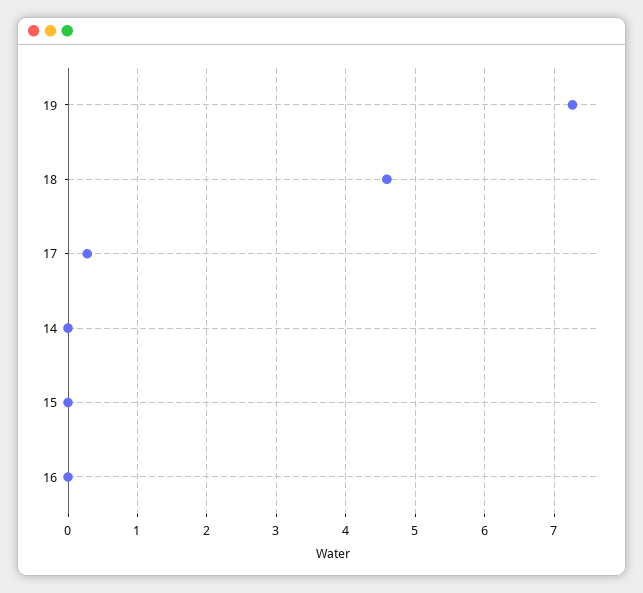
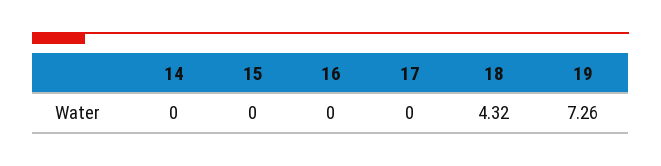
  {
    "19": 7.26,
-   "18": 4.6,
+   "18": 4.32,
-   "17": 0.3,
+   "17": 0,
    "14": 0,
    "15": 0,
    "16": 0
  }

